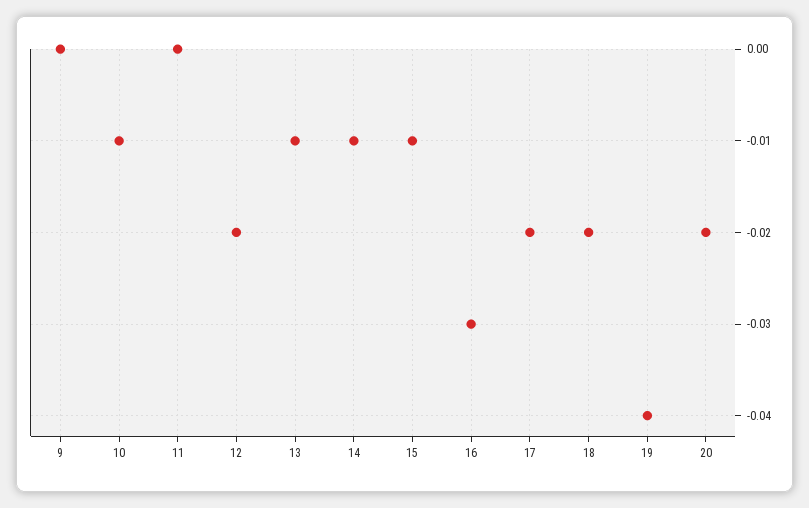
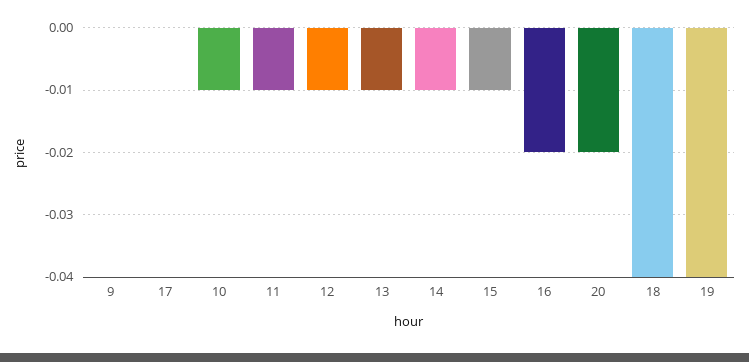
  {
    "9": 0,
    "10": -0.01,
-   "11": 0,
+   "11": -0.01,
-   "12": -0.02,
+   "12": -0.01,
    "13": -0.01,
    "14": -0.01,
    "15": -0.01,
-   "16": -0.03,
+   "16": -0.02,
-   "17": -0.02,
+   "17": 0,
-   "18": -0.02,
+   "18": -0.04,
    "19": -0.04,
    "20": -0.02
  }

